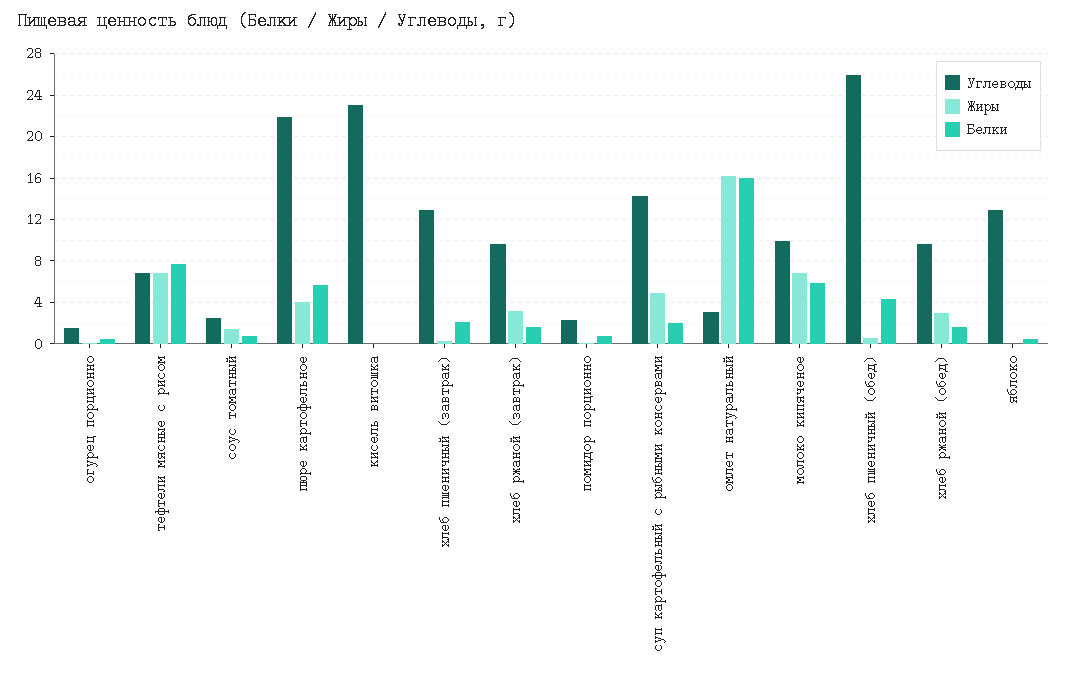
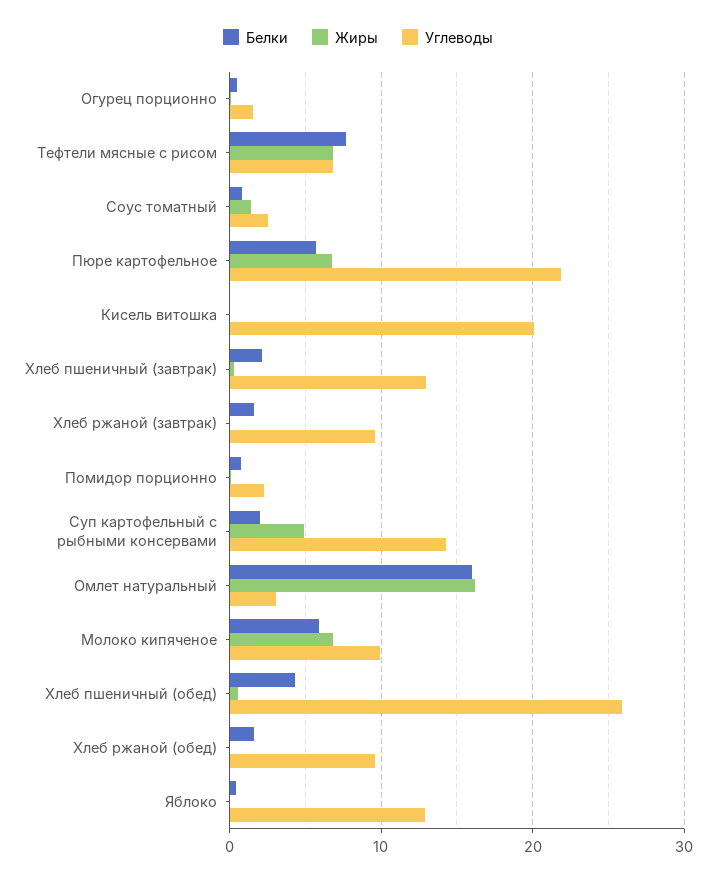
  {
    "Углеводы": {
      "огурец порционно": 2,
      "тефтели мясные с рисом": 7,
      "соус томатный": 3,
      "пюре картофельное": 22,
-     "кисель витошка": 23,
+     "кисель витошка": 20,
      "хлеб пшеничный (завтрак)": 13,
      "хлеб ржаной (завтрак)": 10,
      "помидор порционно": 2,
      "суп картофельный с рыбными консервами": 14,
      "омлет натуральный": 3,
      "молоко кипяченое": 10,
      "хлеб пшеничный (обед)": 26,
      "хлеб ржаной (обед)": 10,
      "яблоко": 13
    },
    "Жиры": {
      "огурец порционно": 0,
      "тефтели мясные с рисом": 7,
      "соус томатный": 1,
-     "пюре картофельное": 4,
+     "пюре картофельное": 7,
      "кисель витошка": 0,
      "хлеб пшеничный (завтрак)": 0,
-     "хлеб ржаной (завтрак)": 3,
+     "хлеб ржаной (завтрак)": 0,
      "помидор порционно": 0,
      "суп картофельный с рыбными консервами": 5,
      "омлет натуральный": 16,
      "молоко кипяченое": 7,
      "хлеб пшеничный (обед)": 1,
-     "хлеб ржаной (обед)": 3,
+     "хлеб ржаной (обед)": 0,
      "яблоко": 0
    },
    "Белки": {
      "огурец порционно": 0,
      "тефтели мясные с рисом": 8,
      "соус томатный": 1,
      "пюре картофельное": 6,
      "кисель витошка": 0,
      "хлеб пшеничный (завтрак)": 2,
      "хлеб ржаной (завтрак)": 2,
      "помидор порционно": 1,
      "суп картофельный с рыбными консервами": 2,
      "омлет натуральный": 16,
      "молоко кипяченое": 6,
      "хлеб пшеничный (обед)": 4,
      "хлеб ржаной (обед)": 2,
      "яблоко": 0
    }
  }

